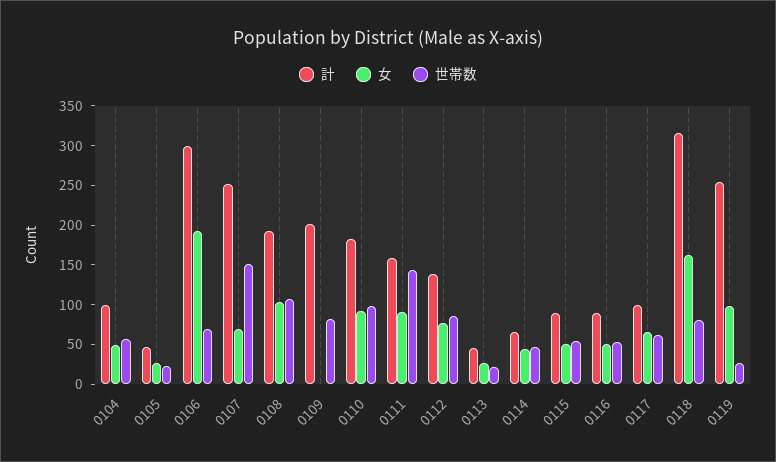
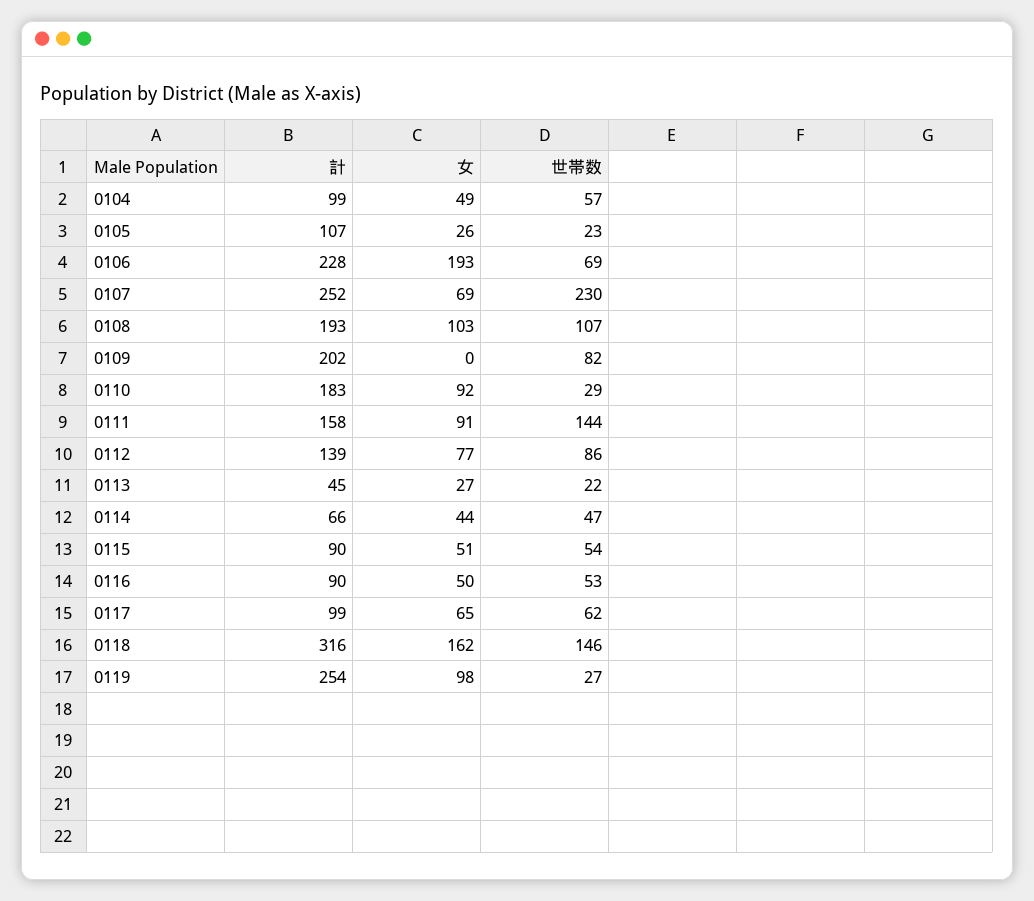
  {
    "計": {
      "0104": 99,
-     "0105": 50,
+     "0105": 107,
-     "0106": 300,
+     "0106": 228,
      "0107": 252,
      "0108": 193,
      "0109": 202,
      "0110": 183,
      "0111": 158,
      "0112": 139,
      "0113": 45,
      "0114": 66,
      "0115": 90,
      "0116": 90,
      "0117": 99,
      "0118": 316,
      "0119": 254
    },
    "女": {
      "0104": 49,
      "0105": 26,
      "0106": 193,
      "0107": 69,
      "0108": 103,
      "0109": 0,
      "0110": 92,
      "0111": 91,
      "0112": 77,
      "0113": 27,
      "0114": 44,
      "0115": 51,
      "0116": 50,
      "0117": 65,
      "0118": 162,
      "0119": 98
    },
    "世帯数": {
      "0104": 57,
      "0105": 23,
      "0106": 69,
-     "0107": 150,
+     "0107": 230,
      "0108": 107,
      "0109": 82,
-     "0110": 100,
+     "0110": 29,
      "0111": 144,
      "0112": 86,
      "0113": 22,
      "0114": 47,
      "0115": 54,
      "0116": 53,
      "0117": 62,
-     "0118": 75,
+     "0118": 146,
      "0119": 27
    }
  }

